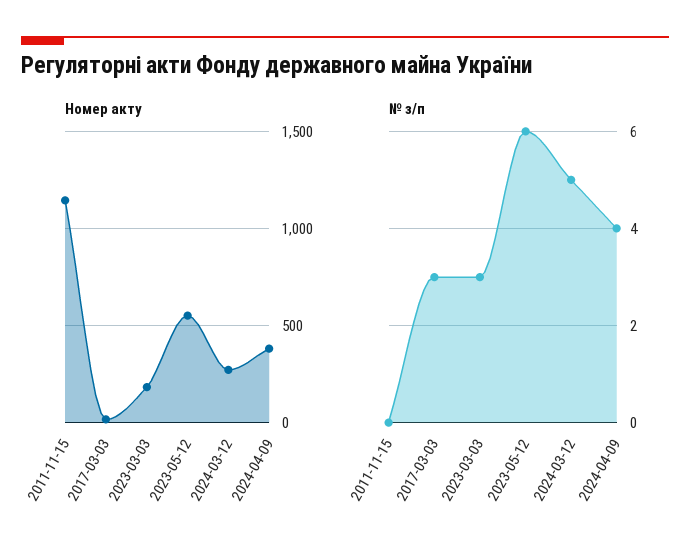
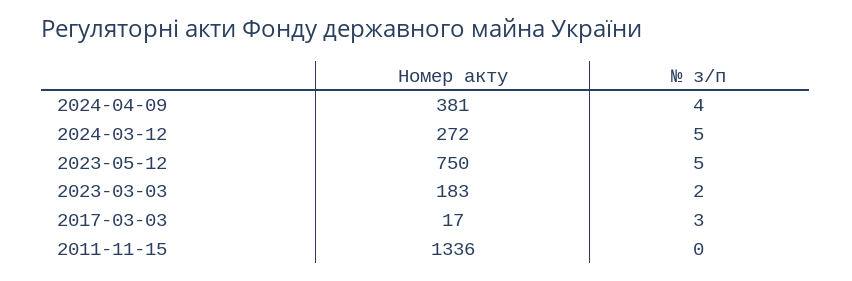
  {
    "Номер акту": {
-     "2011-11-15": 1150,
+     "2011-11-15": 1336,
      "2017-03-03": 17,
      "2023-03-03": 183,
-     "2023-05-12": 550,
+     "2023-05-12": 750,
      "2024-03-12": 272,
      "2024-04-09": 381
    },
    "№ з/п": {
      "2011-11-15": 0,
      "2017-03-03": 3,
-     "2023-03-03": 3,
+     "2023-03-03": 2,
-     "2023-05-12": 6,
+     "2023-05-12": 5,
      "2024-03-12": 5,
      "2024-04-09": 4
    }
  }

